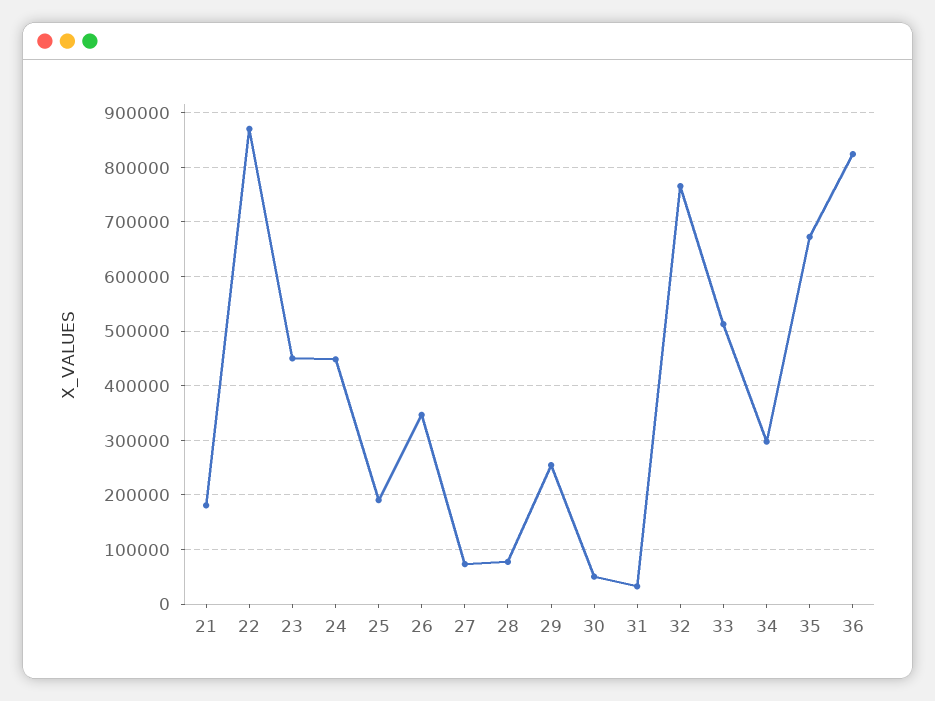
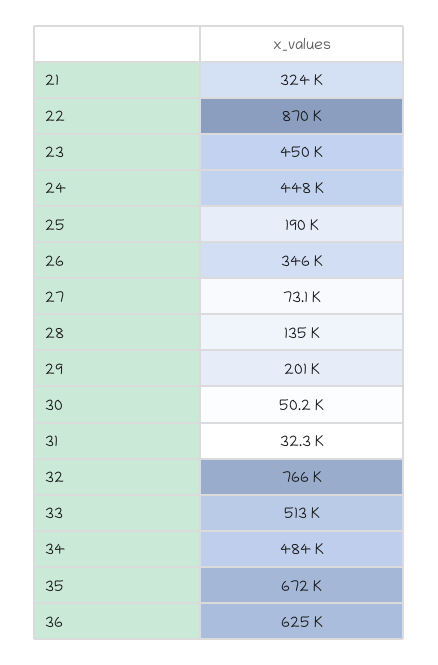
  {
-   "21": 180000,
+   "21": 324000,
    "22": 870000,
    "23": 450000,
    "24": 448000,
    "25": 190000,
    "26": 346000,
    "27": 73100,
-   "28": 80000,
+   "28": 135000,
-   "29": 260000,
+   "29": 201000,
    "30": 50200,
    "31": 32300,
    "32": 766000,
    "33": 513000,
-   "34": 300000,
+   "34": 484000,
    "35": 672000,
-   "36": 820000
+   "36": 625000
  }

